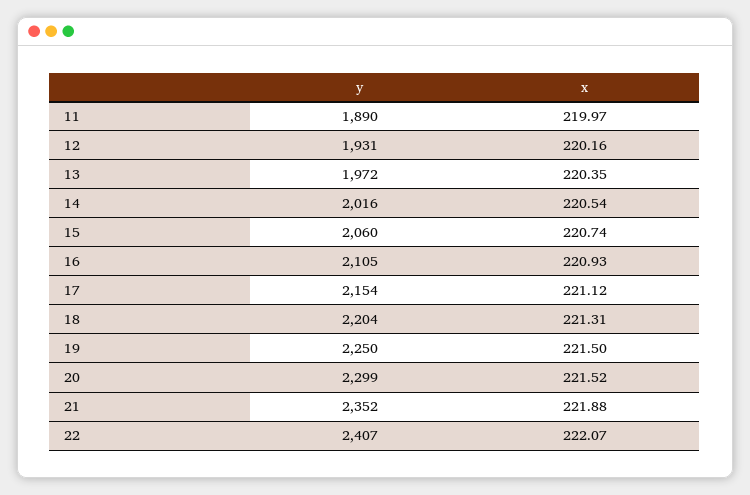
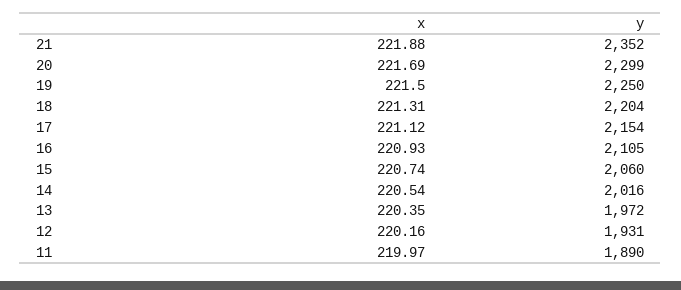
  {
    "y": {
      "11": 1890,
      "12": 1931,
      "13": 1972,
      "14": 2016,
      "15": 2060,
      "16": 2105,
      "17": 2154,
      "18": 2204,
      "19": 2250,
      "20": 2299,
-     "21": 2352,
+     "21": 2352
-     "22": 2407
    },
    "x": {
      "11": 219.97,
      "12": 220.16,
      "13": 220.35,
      "14": 220.54,
      "15": 220.74,
      "16": 220.93,
      "17": 221.12,
      "18": 221.31,
      "19": 221.5,
-     "20": 221.52,
+     "20": 221.69,
-     "21": 221.88,
+     "21": 221.88
-     "22": 222.07
    }
  }

